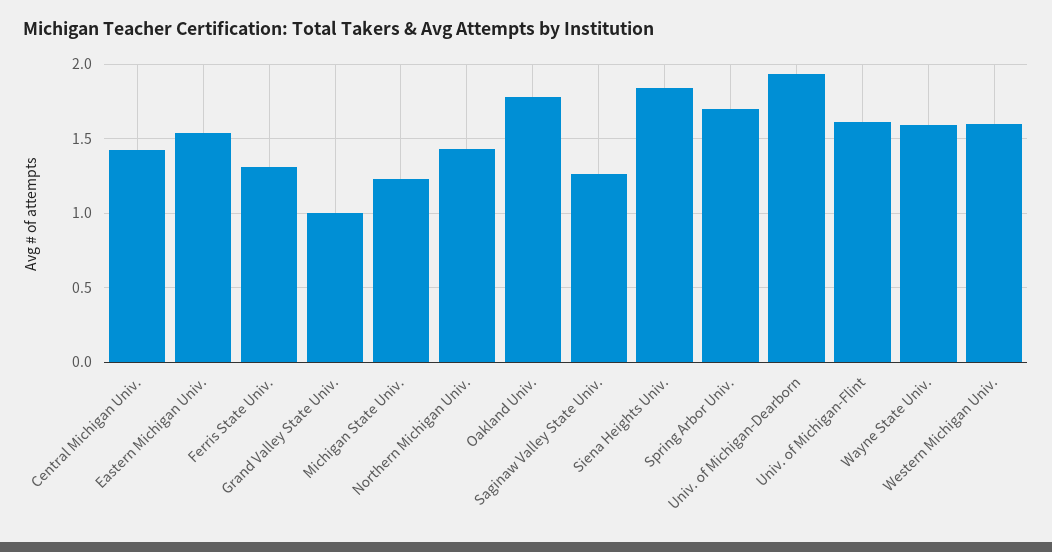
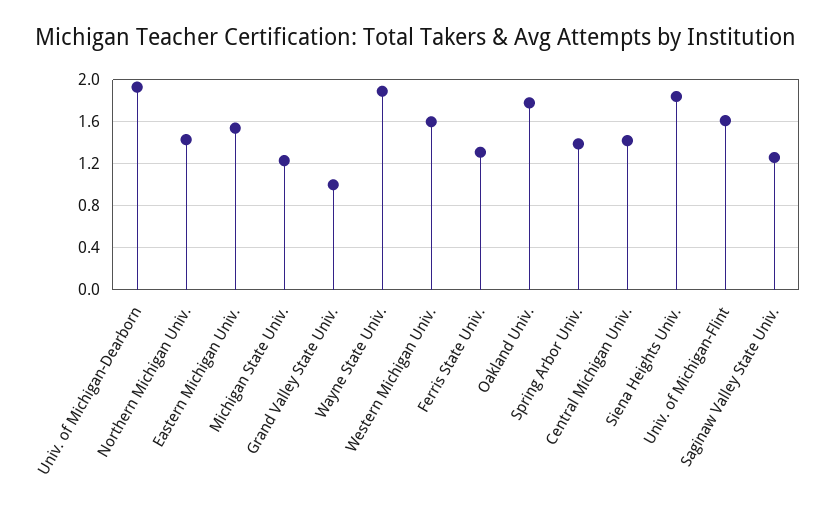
  {
    "Central Michigan Univ.": 1.4,
    "Eastern Michigan Univ.": 1.55,
    "Ferris State Univ.": 1.3,
    "Grand Valley State Univ.": 1,
    "Michigan State Univ.": 1.25,
    "Northern Michigan Univ.": 1.45,
    "Oakland Univ.": 1.8,
    "Saginaw Valley State Univ.": 1.25,
    "Siena Heights Univ.": 1.85,
-   "Spring Arbor Univ.": 1.7,
+   "Spring Arbor Univ.": 1.4,
    "Univ. of Michigan-Dearborn": 1.95,
    "Univ. of Michigan-Flint": 1.6,
-   "Wayne State Univ.": 1.6,
+   "Wayne State Univ.": 1.9,
    "Western Michigan Univ.": 1.6
  }

